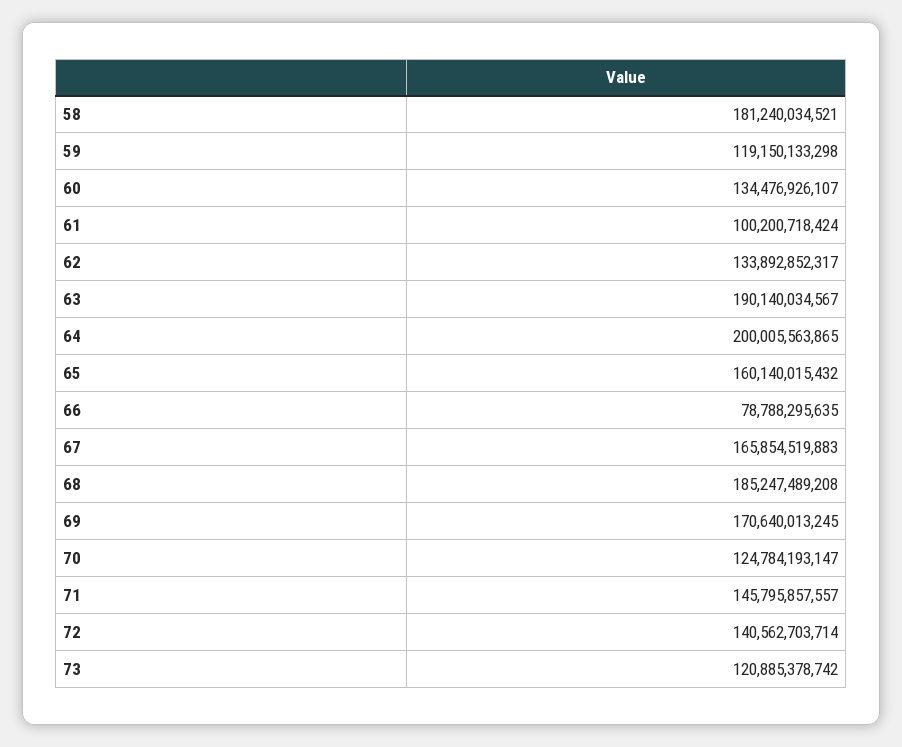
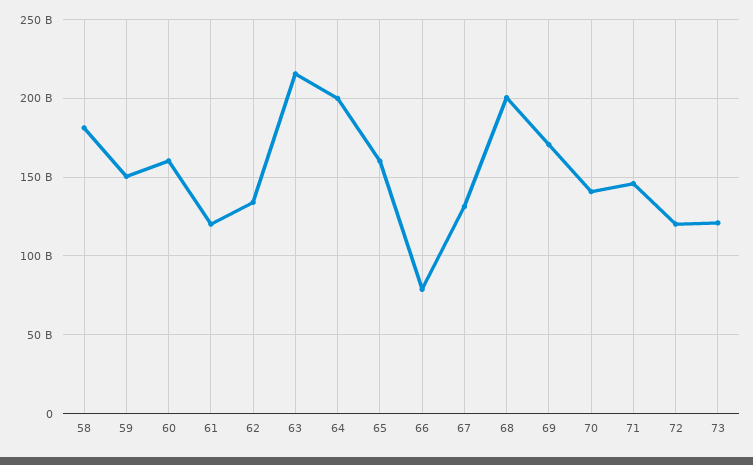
  {
    "58": 181240034521,
-   "59": 119150133298,
+   "59": 150000000000,
-   "60": 134476926107,
+   "60": 160000000000,
-   "61": 100200718424,
+   "61": 120000000000,
    "62": 133892852317,
-   "63": 190140034567,
+   "63": 215000000000,
    "64": 200005563865,
    "65": 160140015432,
    "66": 78788295635,
-   "67": 165854519883,
+   "67": 130000000000,
-   "68": 185247489208,
+   "68": 200000000000,
    "69": 170640013245,
-   "70": 124784193147,
+   "70": 140000000000,
    "71": 145795857557,
-   "72": 140562703714,
+   "72": 120000000000,
    "73": 120885378742
  }

